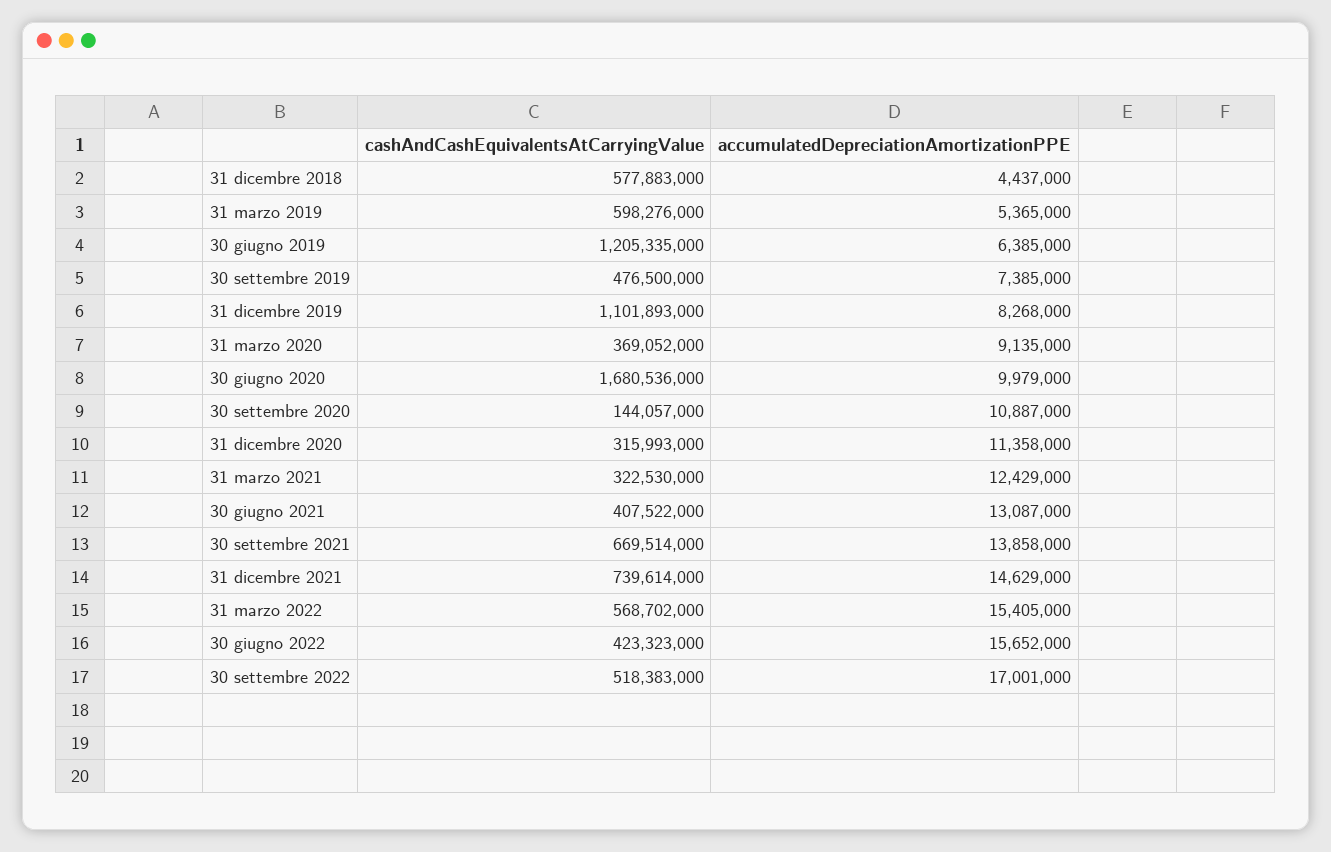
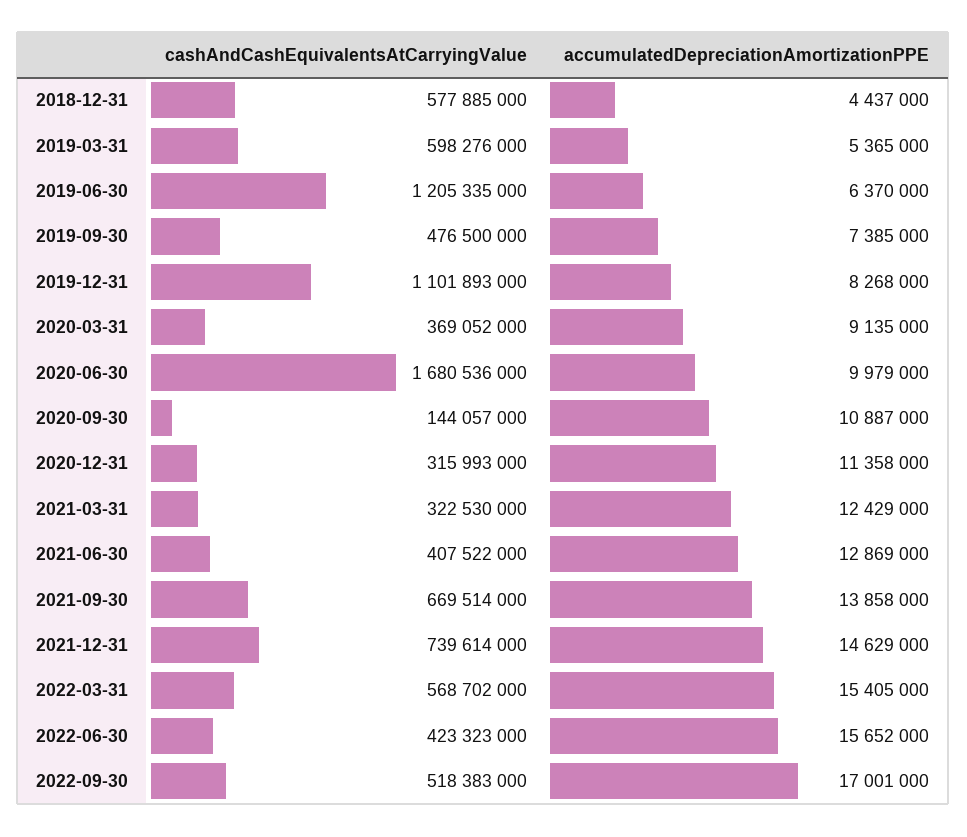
  {
    "cashAndCashEquivalentsAtCarryingValue": {
-     "31 dicembre 2018": 577883000,
+     "31 dicembre 2018": 577885000,
      "31 marzo 2019": 598276000,
      "30 giugno 2019": 1205335000,
      "30 settembre 2019": 476500000,
      "31 dicembre 2019": 1101893000,
      "31 marzo 2020": 369052000,
      "30 giugno 2020": 1680536000,
      "30 settembre 2020": 144057000,
      "31 dicembre 2020": 315993000,
      "31 marzo 2021": 322530000,
      "30 giugno 2021": 407522000,
      "30 settembre 2021": 669514000,
      "31 dicembre 2021": 739614000,
      "31 marzo 2022": 568702000,
      "30 giugno 2022": 423323000,
      "30 settembre 2022": 518383000
    },
    "accumulatedDepreciationAmortizationPPE": {
      "31 dicembre 2018": 4437000,
      "31 marzo 2019": 5365000,
-     "30 giugno 2019": 6385000,
+     "30 giugno 2019": 6370000,
      "30 settembre 2019": 7385000,
      "31 dicembre 2019": 8268000,
      "31 marzo 2020": 9135000,
      "30 giugno 2020": 9979000,
      "30 settembre 2020": 10887000,
      "31 dicembre 2020": 11358000,
      "31 marzo 2021": 12429000,
-     "30 giugno 2021": 13087000,
+     "30 giugno 2021": 12869000,
      "30 settembre 2021": 13858000,
      "31 dicembre 2021": 14629000,
      "31 marzo 2022": 15405000,
      "30 giugno 2022": 15652000,
      "30 settembre 2022": 17001000
    }
  }

